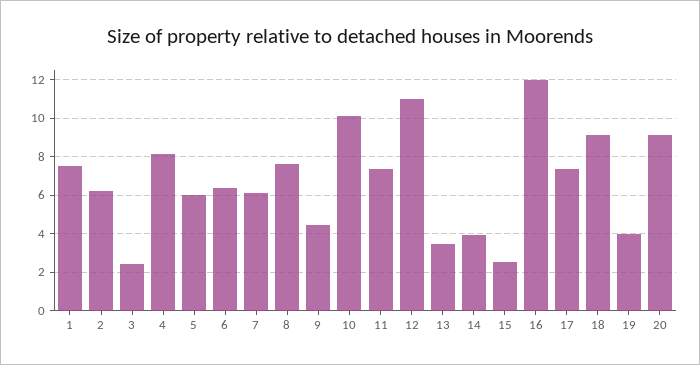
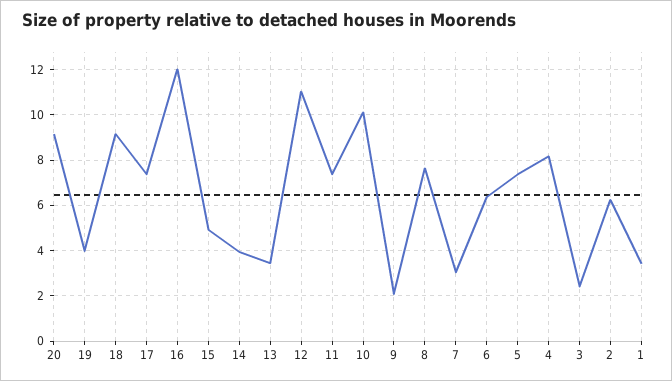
  {
-   "1": 7.5,
+   "1": 3.5,
    "2": 6,
    "3": 2.5,
    "4": 8,
-   "5": 6,
+   "5": 7.5,
    "6": 6.5,
-   "7": 6,
+   "7": 3,
    "8": 7.5,
-   "9": 4.5,
+   "9": 2,
    "10": 10,
    "11": 7.5,
    "12": 11,
    "13": 3.5,
    "14": 4,
-   "15": 2.5,
+   "15": 5,
    "16": 12,
    "17": 7.5,
    "18": 9,
    "19": 4,
    "20": 9
  }

